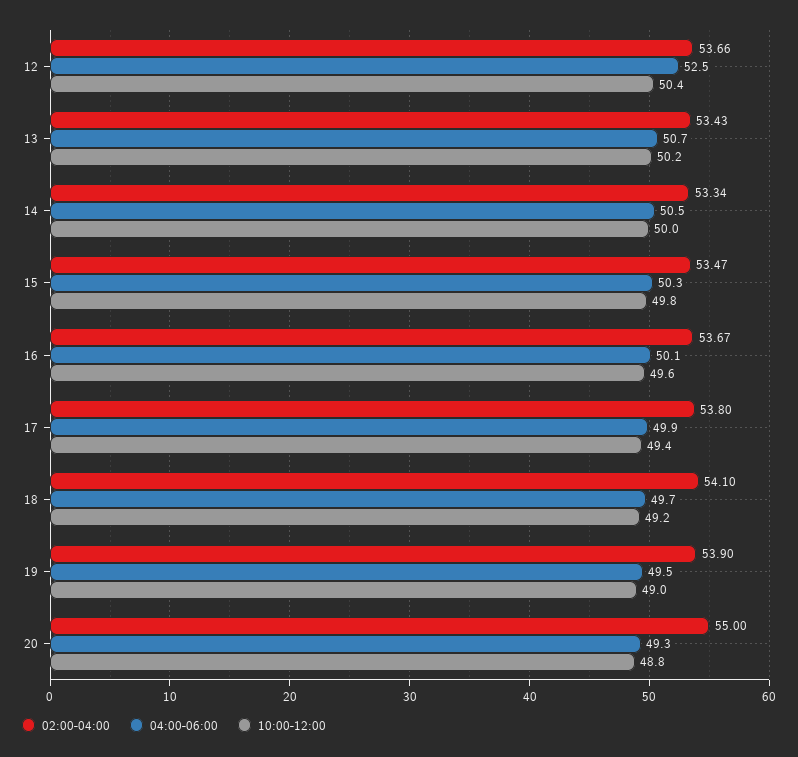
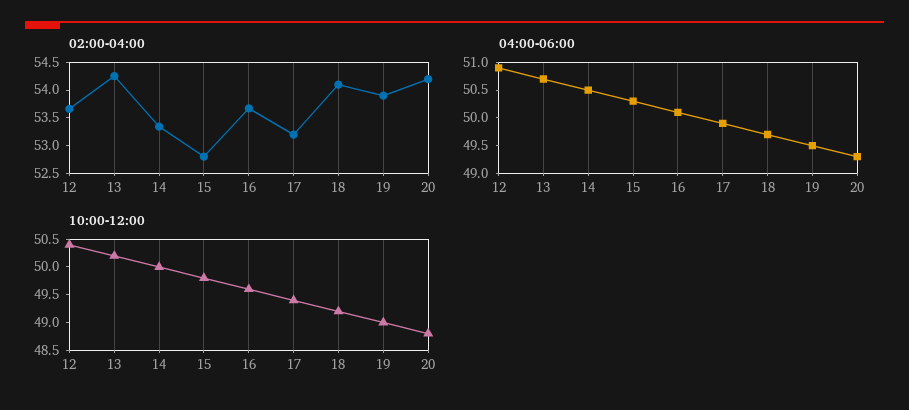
  {
    "02:00-04:00": {
      "12": 53.66,
-     "13": 53.43,
+     "13": 54.25,
      "14": 53.34,
-     "15": 53.47,
+     "15": 52.75,
      "16": 53.67,
-     "17": 53.8,
+     "17": 53.25,
      "18": 54.1,
      "19": 53.9,
-     "20": 55
+     "20": 54.25
    },
    "04:00-06:00": {
-     "12": 52.5,
+     "12": 51,
      "13": 50.7,
      "14": 50.5,
      "15": 50.3,
      "16": 50.1,
      "17": 49.9,
      "18": 49.7,
      "19": 49.5,
      "20": 49.3
    },
    "10:00-12:00": {
      "12": 50.4,
      "13": 50.2,
      "14": 50,
      "15": 49.8,
      "16": 49.6,
      "17": 49.4,
      "18": 49.2,
      "19": 49,
      "20": 48.8
    }
  }

